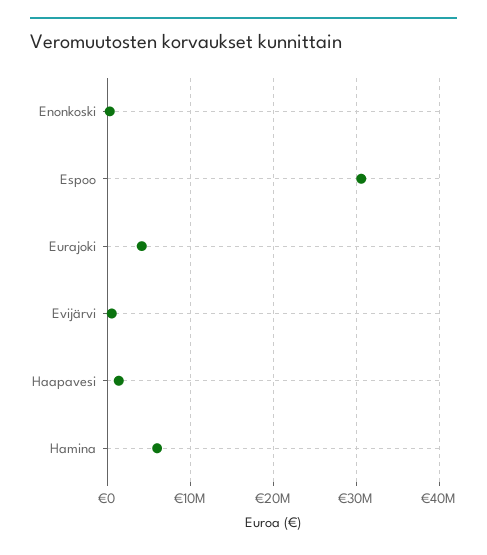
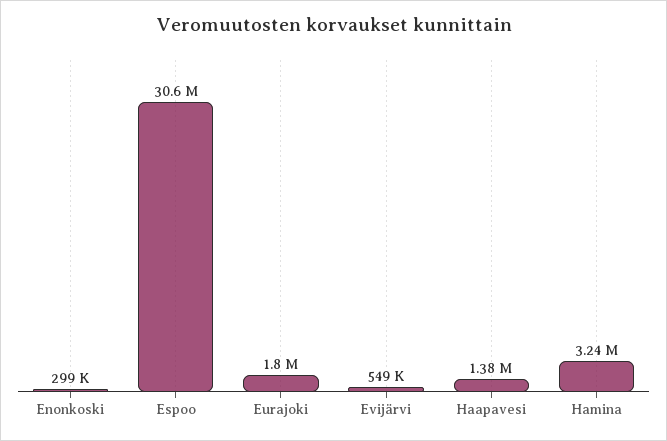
  {
    "Enonkoski": 299000,
    "Espoo": 30600000,
-   "Eurajoki": 4000000,
+   "Eurajoki": 1800000,
    "Evijärvi": 549000,
    "Haapavesi": 1380000,
-   "Hamina": 6000000
+   "Hamina": 3240000
  }

